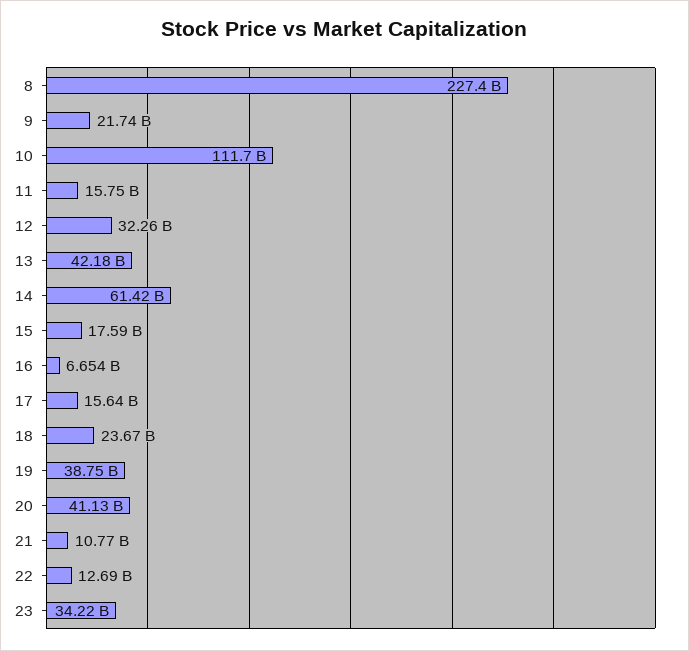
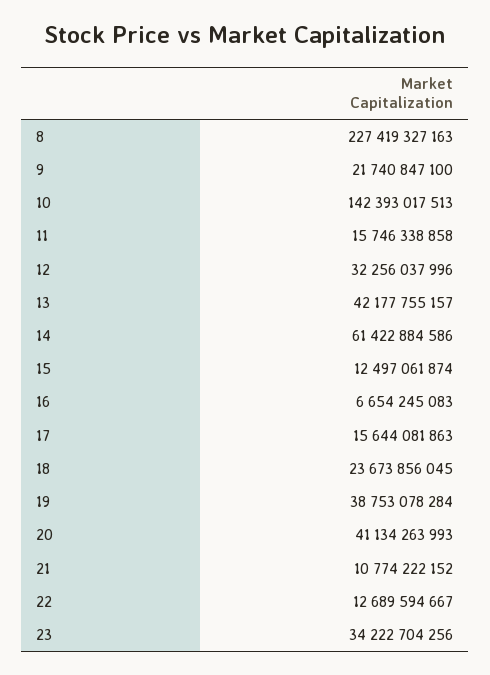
  {
    "8": 227419327163,
    "9": 21740847100,
-   "10": 111700000000,
+   "10": 142393017513,
    "11": 15746338858,
    "12": 32256037996,
    "13": 42177755157,
    "14": 61422884586,
-   "15": 17590000000,
+   "15": 12497061874,
    "16": 6654245083,
    "17": 15644081863,
    "18": 23673856045,
    "19": 38753078284,
    "20": 41134263993,
    "21": 10774222152,
    "22": 12689594667,
    "23": 34222704256
  }

